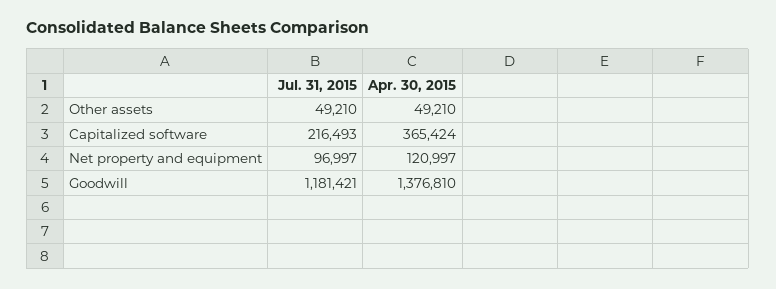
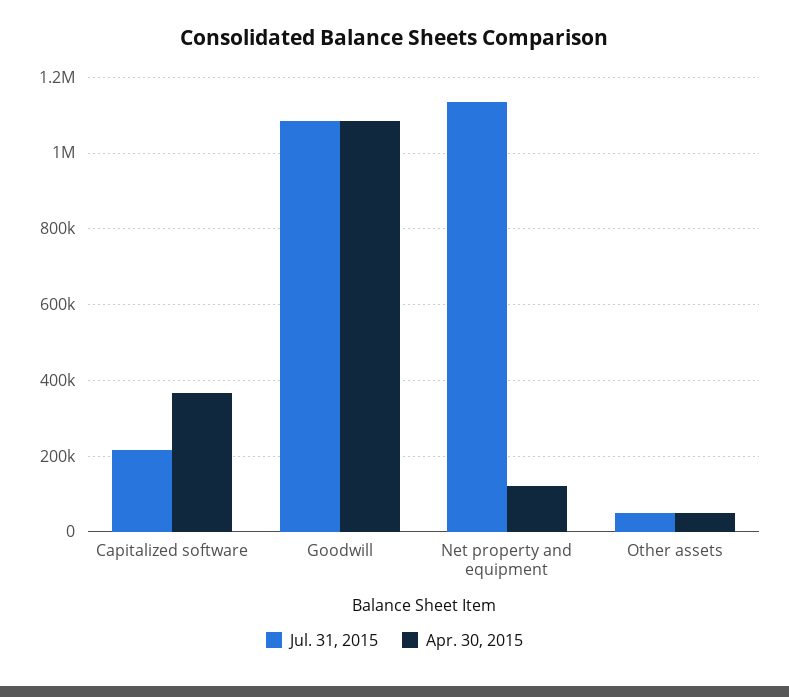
  {
    "Jul. 31, 2015": {
      "Other assets": 49210,
      "Capitalized software": 216493,
-     "Net property and equipment": 96997,
+     "Net property and equipment": 1140000,
-     "Goodwill": 1181421
+     "Goodwill": 1080000
    },
    "Apr. 30, 2015": {
      "Other assets": 49210,
      "Capitalized software": 365424,
      "Net property and equipment": 120997,
-     "Goodwill": 1376810
+     "Goodwill": 1080000
    }
  }

